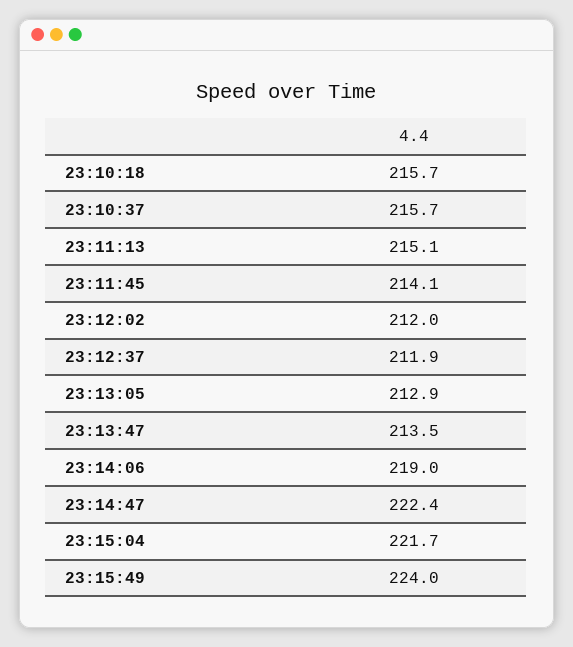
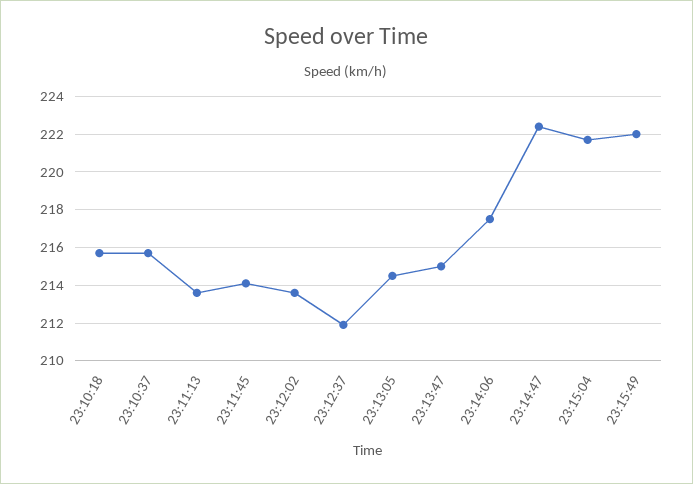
  {
    "23:10:18": 215.7,
    "23:10:37": 215.7,
-   "23:11:13": 215.1,
+   "23:11:13": 213.5,
    "23:11:45": 214.1,
-   "23:12:02": 212,
+   "23:12:02": 213.5,
    "23:12:37": 211.9,
-   "23:13:05": 212.9,
+   "23:13:05": 214.5,
-   "23:13:47": 213.5,
+   "23:13:47": 215,
-   "23:14:06": 219,
+   "23:14:06": 217.5,
    "23:14:47": 222.4,
    "23:15:04": 221.7,
-   "23:15:49": 224
+   "23:15:49": 222
  }

